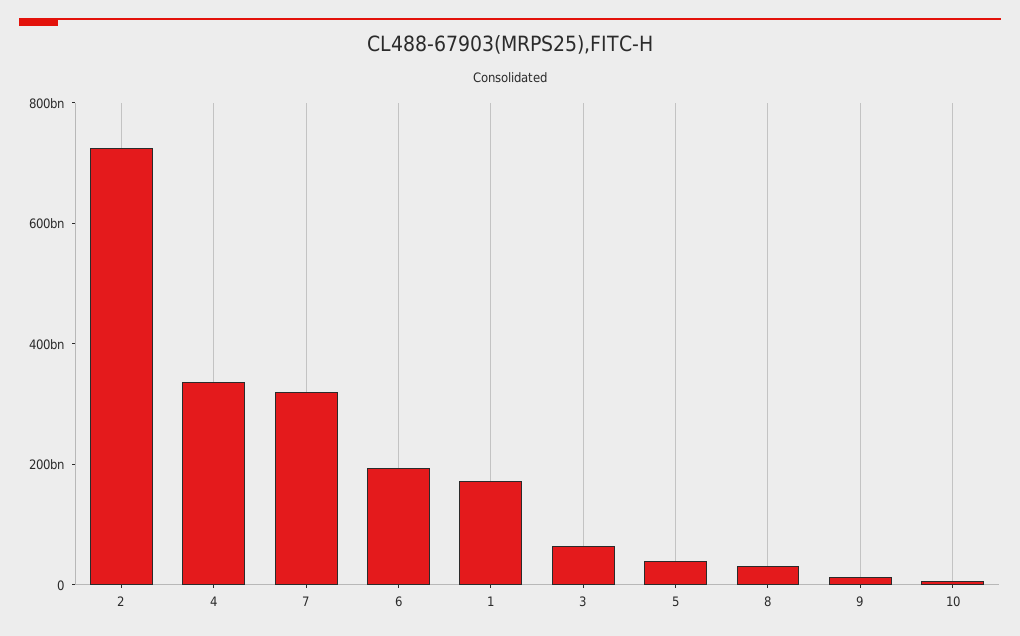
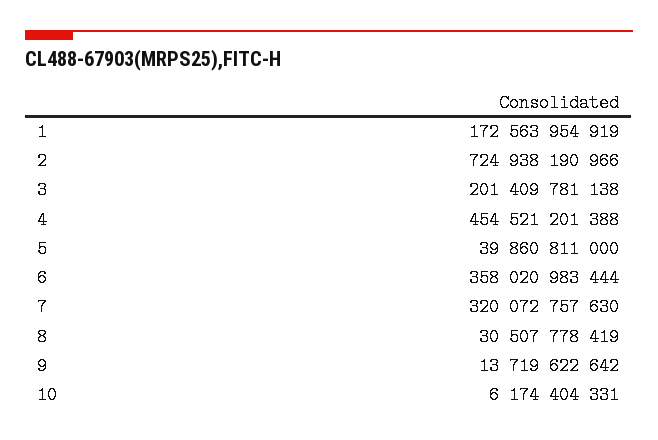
  {
    "2": 724938190966,
-   "4": 350000000000,
+   "4": 454521201388,
    "7": 320072757630,
-   "6": 200000000000,
+   "6": 358020983444,
    "1": 172563954919,
-   "3": 50000000000,
+   "3": 201409781138,
    "5": 39860811000,
    "8": 30507778419,
    "9": 13719622642,
    "10": 6174404331
  }

